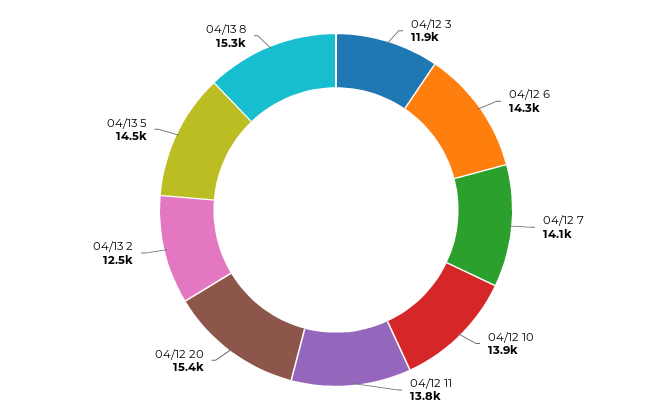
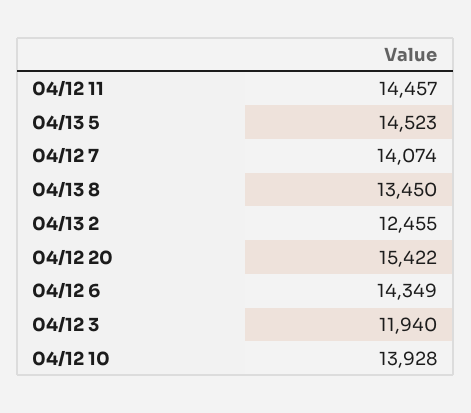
  {
    "04/12 3": 11940,
    "04/12 6": 14349,
    "04/12 7": 14074,
    "04/12 10": 13928,
-   "04/12 11": 13800,
+   "04/12 11": 14457,
    "04/12 20": 15422,
    "04/13 2": 12455,
    "04/13 5": 14523,
-   "04/13 8": 15300
+   "04/13 8": 13450
  }

